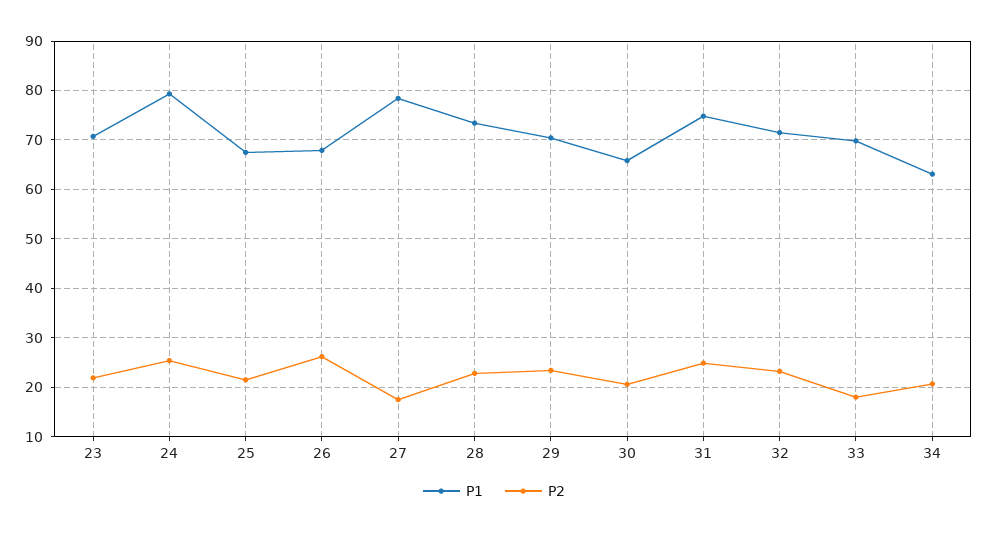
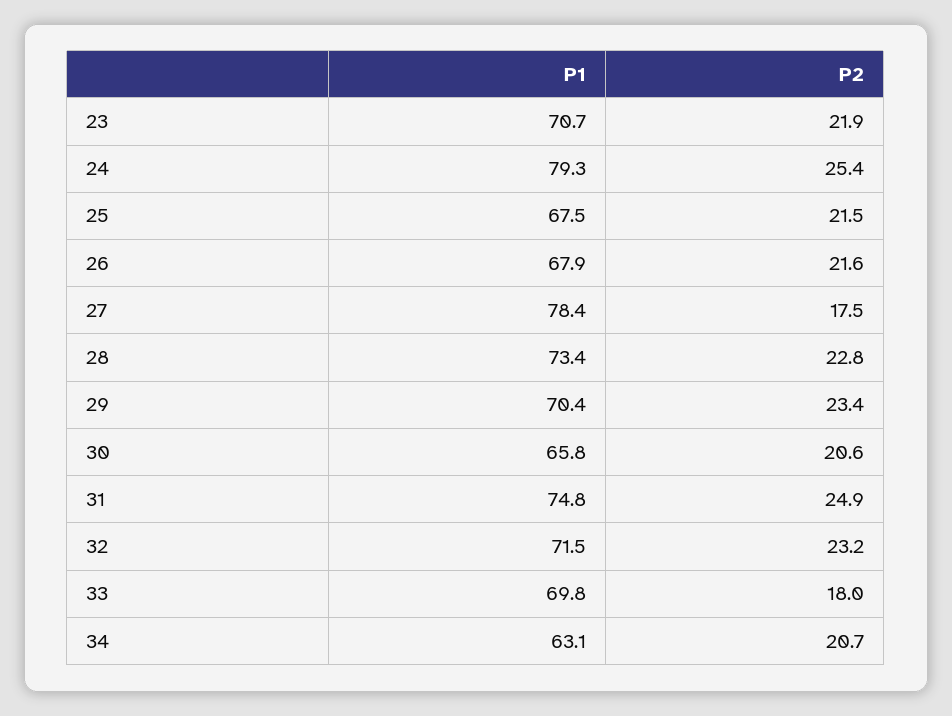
  {
    "P1": {
      "23": 70.7,
      "24": 79.3,
      "25": 67.5,
      "26": 67.9,
      "27": 78.4,
      "28": 73.4,
      "29": 70.4,
      "30": 65.8,
      "31": 74.8,
      "32": 71.5,
      "33": 69.8,
      "34": 63.1
    },
    "P2": {
      "23": 21.9,
      "24": 25.4,
      "25": 21.5,
-     "26": 26,
+     "26": 21.6,
      "27": 17.5,
      "28": 22.8,
      "29": 23.4,
      "30": 20.6,
      "31": 24.9,
      "32": 23.2,
      "33": 18,
      "34": 20.7
    }
  }

